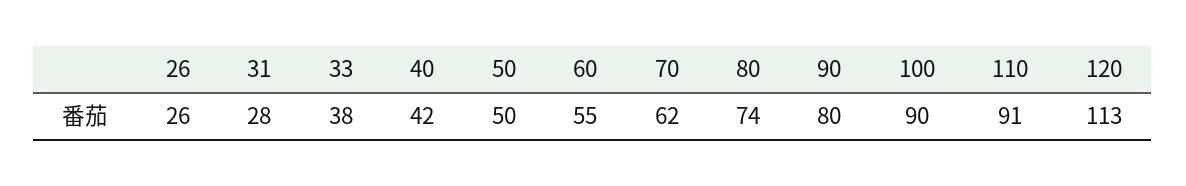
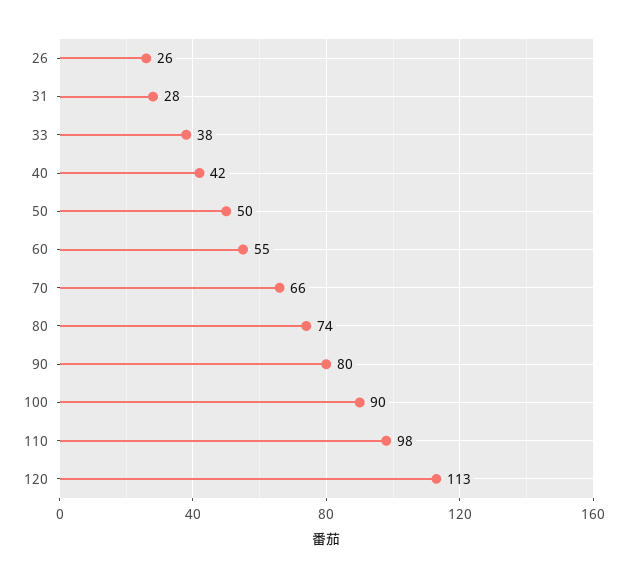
  {
    "26": 26,
    "31": 28,
    "33": 38,
    "40": 42,
    "50": 50,
    "60": 55,
-   "70": 62,
+   "70": 66,
    "80": 74,
    "90": 80,
    "100": 90,
-   "110": 91,
+   "110": 98,
    "120": 113
  }

